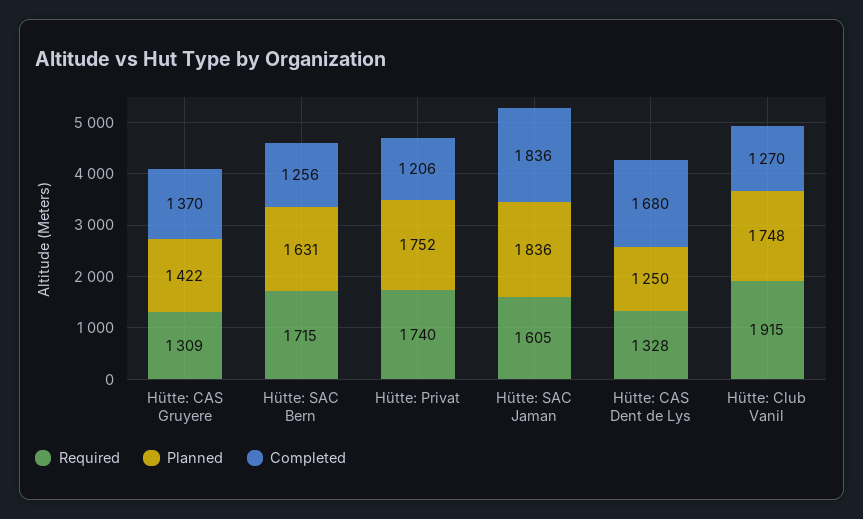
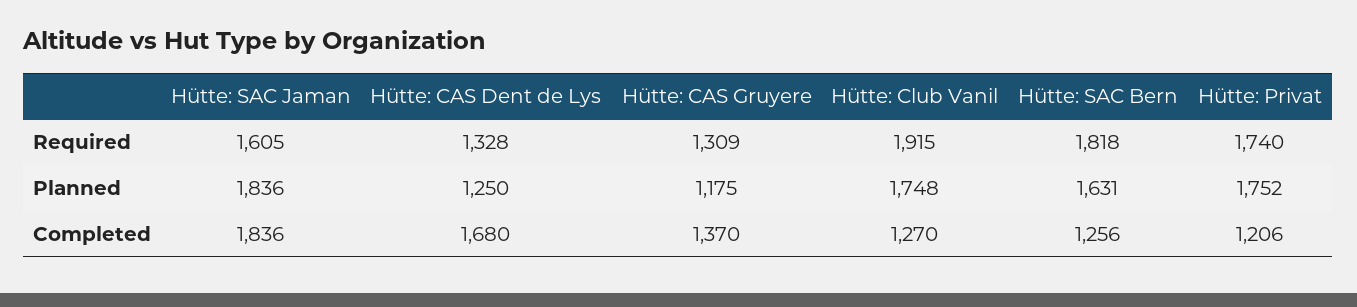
  {
    "Required": {
      "Hütte: CAS Gruyere": 1309,
-     "Hütte: SAC Bern": 1715,
+     "Hütte: SAC Bern": 1818,
      "Hütte: Privat": 1740,
      "Hütte: SAC Jaman": 1605,
      "Hütte: CAS Dent de Lys": 1328,
      "Hütte: Club Vanil": 1915
    },
    "Planned": {
-     "Hütte: CAS Gruyere": 1422,
+     "Hütte: CAS Gruyere": 1175,
      "Hütte: SAC Bern": 1631,
      "Hütte: Privat": 1752,
      "Hütte: SAC Jaman": 1836,
      "Hütte: CAS Dent de Lys": 1250,
      "Hütte: Club Vanil": 1748
    },
    "Completed": {
      "Hütte: CAS Gruyere": 1370,
      "Hütte: SAC Bern": 1256,
      "Hütte: Privat": 1206,
      "Hütte: SAC Jaman": 1836,
      "Hütte: CAS Dent de Lys": 1680,
      "Hütte: Club Vanil": 1270
    }
  }

